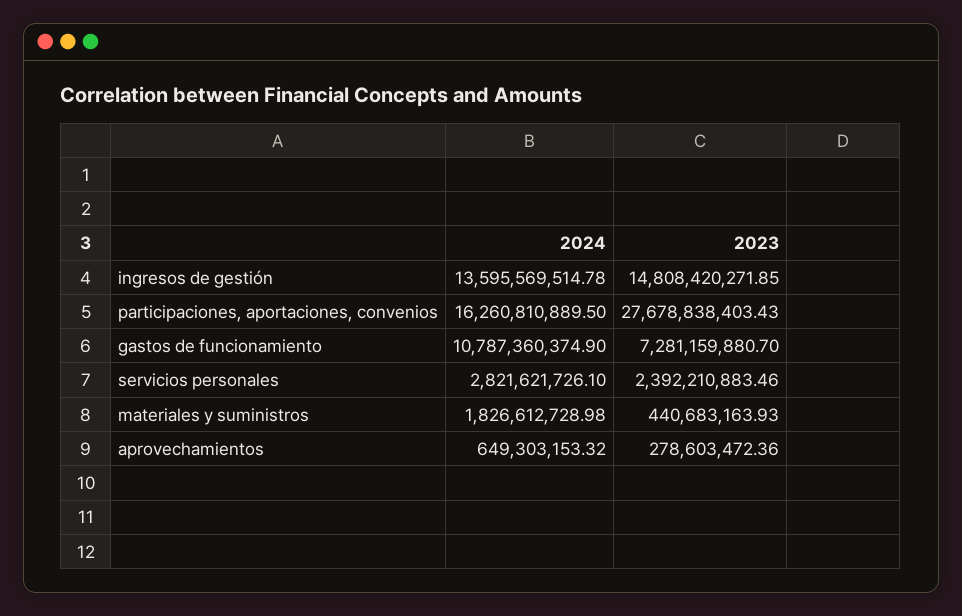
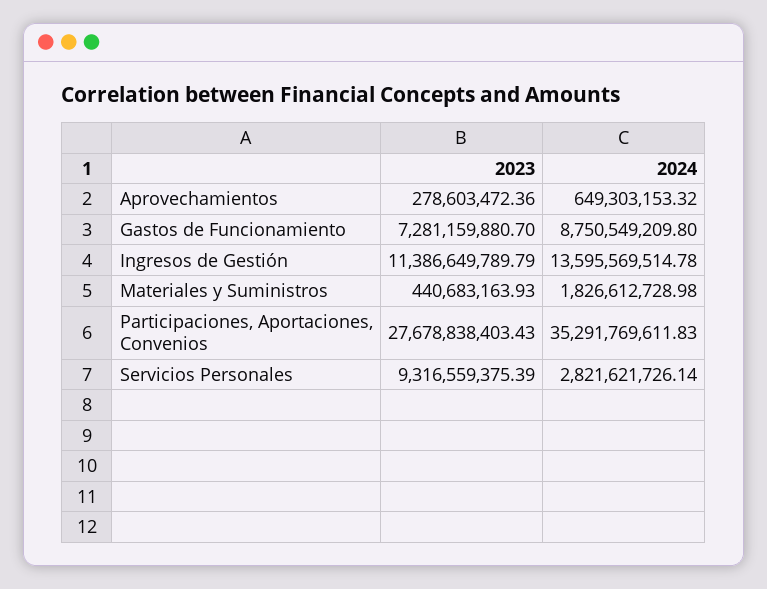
  {
    "2024": {
      "ingresos de gestión": 13595569514.78,
-     "participaciones, aportaciones, convenios": 16260810889.5,
+     "participaciones, aportaciones, convenios": 35291769611.83,
-     "gastos de funcionamiento": 10787360374.9,
+     "gastos de funcionamiento": 8750549209.8,
-     "servicios personales": 2821621726.1,
+     "servicios personales": 2821621726.14,
      "materiales y suministros": 1826612728.98,
      "aprovechamientos": 649303153.32
    },
    "2023": {
-     "ingresos de gestión": 14808420271.85,
+     "ingresos de gestión": 11386649789.79,
      "participaciones, aportaciones, convenios": 27678838403.43,
      "gastos de funcionamiento": 7281159880.7,
-     "servicios personales": 2392210883.46,
+     "servicios personales": 9316559375.39,
      "materiales y suministros": 440683163.93,
      "aprovechamientos": 278603472.36
    }
  }

